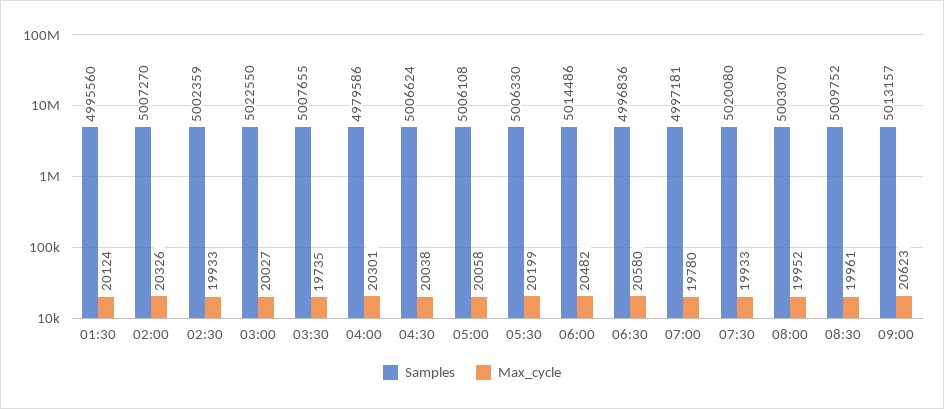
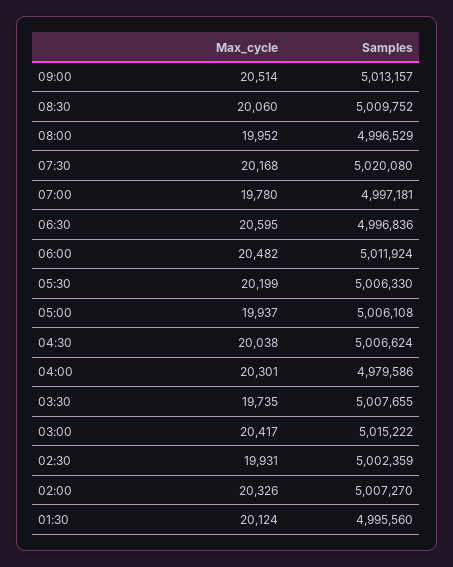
  {
    "Samples": {
      "01:30": 4995560,
      "02:00": 5007270,
      "02:30": 5002359,
-     "03:00": 5022550,
+     "03:00": 5015222,
      "03:30": 5007655,
      "04:00": 4979586,
      "04:30": 5006624,
      "05:00": 5006108,
      "05:30": 5006330,
-     "06:00": 5014486,
+     "06:00": 5011924,
      "06:30": 4996836,
      "07:00": 4997181,
      "07:30": 5020080,
-     "08:00": 5003070,
+     "08:00": 4996529,
      "08:30": 5009752,
      "09:00": 5013157
    },
    "Max_cycle": {
      "01:30": 20124,
      "02:00": 20326,
-     "02:30": 19933,
+     "02:30": 19931,
-     "03:00": 20027,
+     "03:00": 20417,
      "03:30": 19735,
      "04:00": 20301,
      "04:30": 20038,
-     "05:00": 20058,
+     "05:00": 19937,
      "05:30": 20199,
      "06:00": 20482,
-     "06:30": 20580,
+     "06:30": 20595,
      "07:00": 19780,
-     "07:30": 19933,
+     "07:30": 20168,
      "08:00": 19952,
-     "08:30": 19961,
+     "08:30": 20060,
-     "09:00": 20623
+     "09:00": 20514
    }
  }

